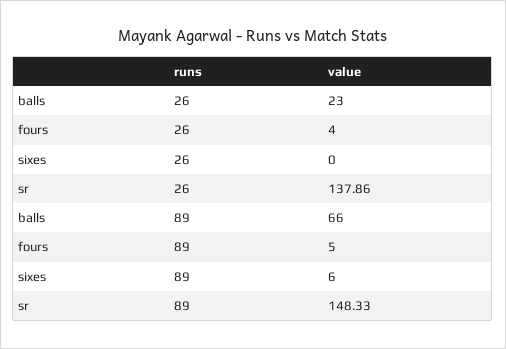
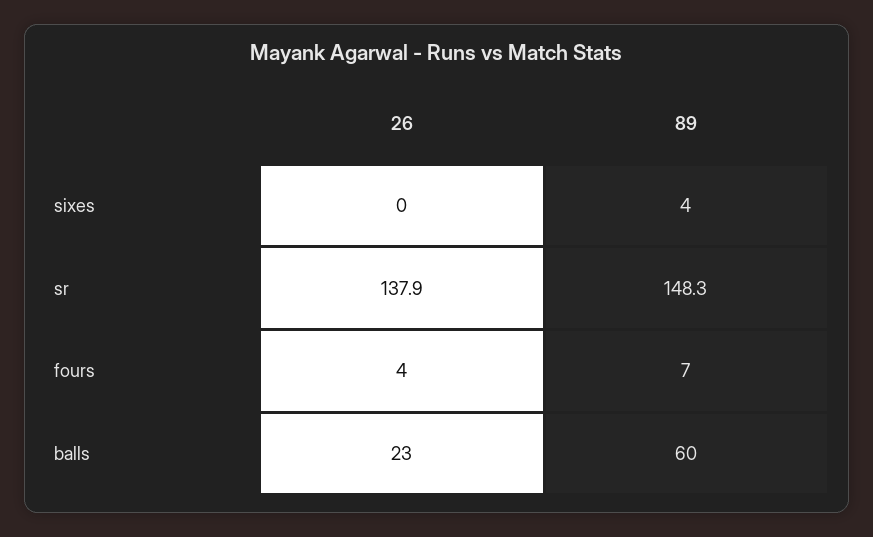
  {
    "balls": {
      "26": 23,
-     "89": 66
+     "89": 60
    },
    "fours": {
      "26": 4,
-     "89": 5
+     "89": 7
    },
    "sixes": {
      "26": 0,
-     "89": 6
+     "89": 4
    },
    "sr": {
      "26": 137.86,
      "89": 148.33
    }
  }

